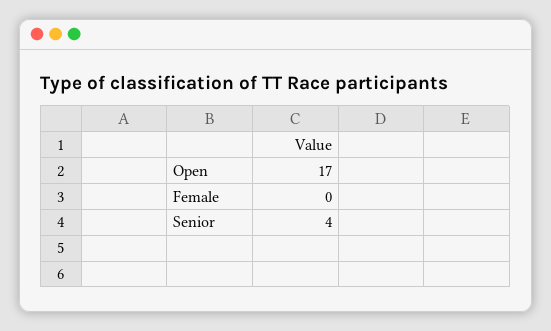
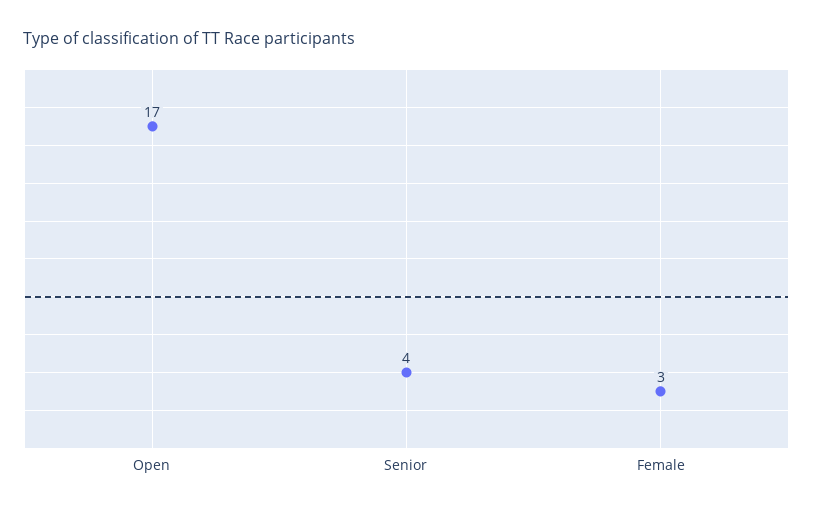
  {
    "Open": 17,
-   "Female": 0,
+   "Female": 3,
    "Senior": 4
  }

